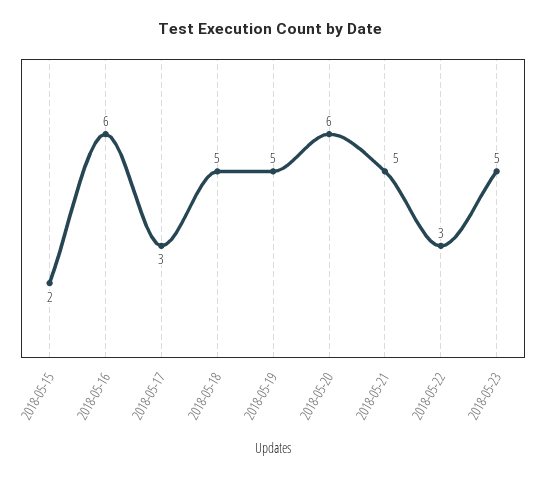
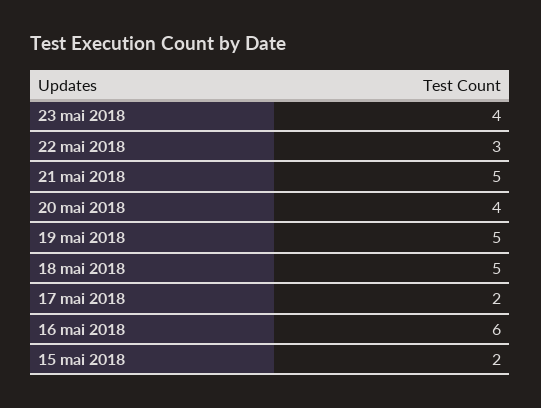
  {
    "2018-05-15": 2,
    "2018-05-16": 6,
-   "2018-05-17": 3,
+   "2018-05-17": 2,
    "2018-05-18": 5,
    "2018-05-19": 5,
-   "2018-05-20": 6,
+   "2018-05-20": 4,
    "2018-05-21": 5,
    "2018-05-22": 3,
-   "2018-05-23": 5
+   "2018-05-23": 4
  }

